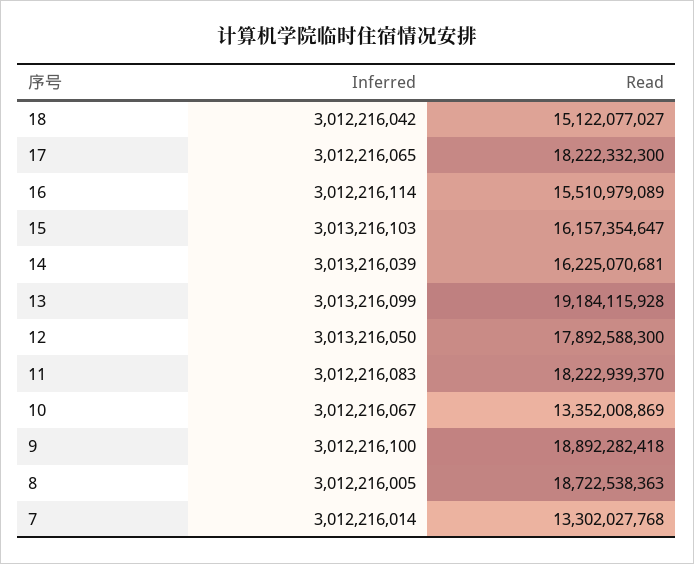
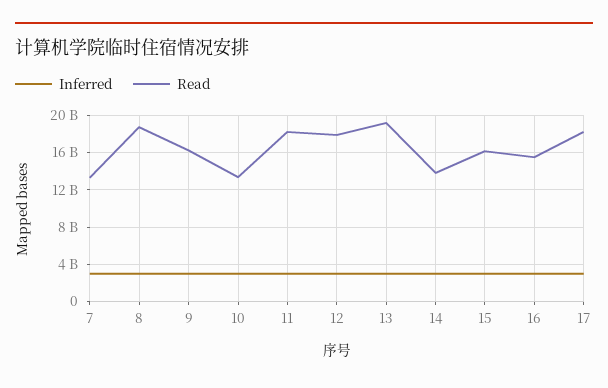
  {
    "Inferred": {
-     "18": 3012216042,
      "17": 3012216065,
      "16": 3012216114,
      "15": 3013216103,
      "14": 3013216039,
      "13": 3013216099,
      "12": 3013216050,
      "11": 3012216083,
      "10": 3012216067,
      "9": 3012216100,
      "8": 3012216005,
      "7": 3012216014
    },
    "Read": {
-     "18": 15122077027,
      "17": 18222332300,
      "16": 15510979089,
      "15": 16157354647,
-     "14": 16225070681,
+     "14": 14000000000,
      "13": 19184115928,
      "12": 17892588300,
      "11": 18222939370,
      "10": 13352008869,
-     "9": 18892282418,
+     "9": 16000000000,
      "8": 18722538363,
      "7": 13302027768
    }
  }

